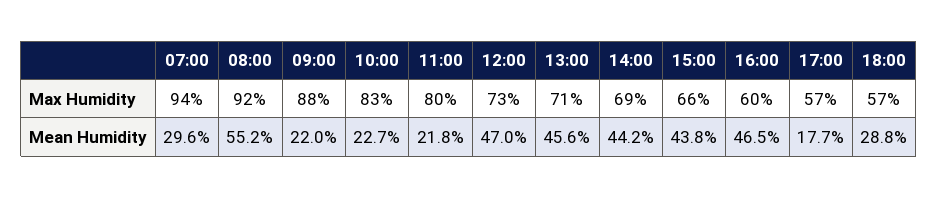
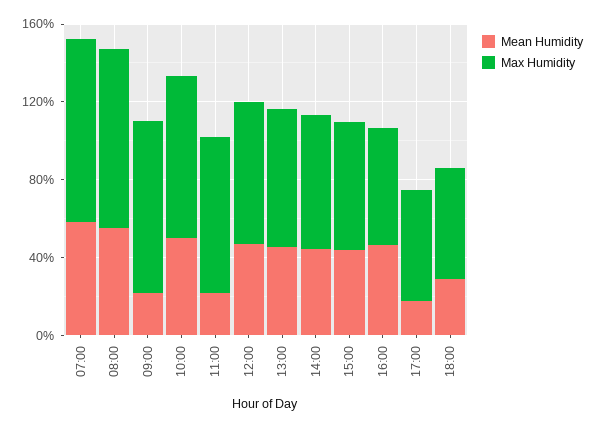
  {
    "Max Humidity": {
      "07:00": 94,
      "08:00": 92,
      "09:00": 88,
      "10:00": 83,
      "11:00": 80,
      "12:00": 73,
      "13:00": 71,
      "14:00": 69,
      "15:00": 66,
      "16:00": 60,
      "17:00": 57,
      "18:00": 57
    },
    "Mean Humidity": {
-     "07:00": 29.6,
+     "07:00": 60,
      "08:00": 55.2,
      "09:00": 22,
-     "10:00": 22.7,
+     "10:00": 50,
      "11:00": 21.8,
      "12:00": 47,
      "13:00": 45.6,
      "14:00": 44.2,
      "15:00": 43.8,
      "16:00": 46.5,
      "17:00": 17.7,
      "18:00": 28.8
    }
  }

